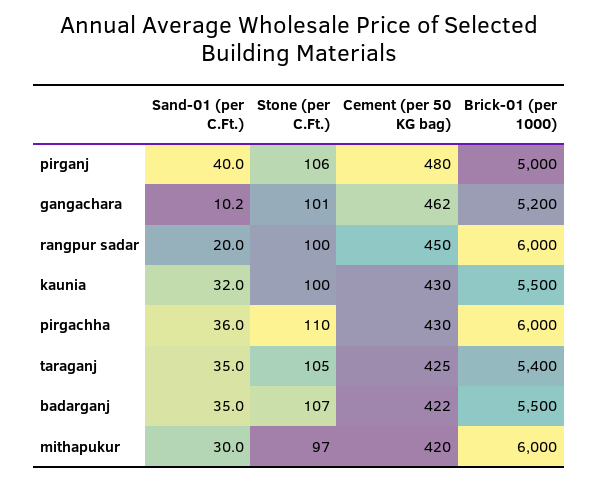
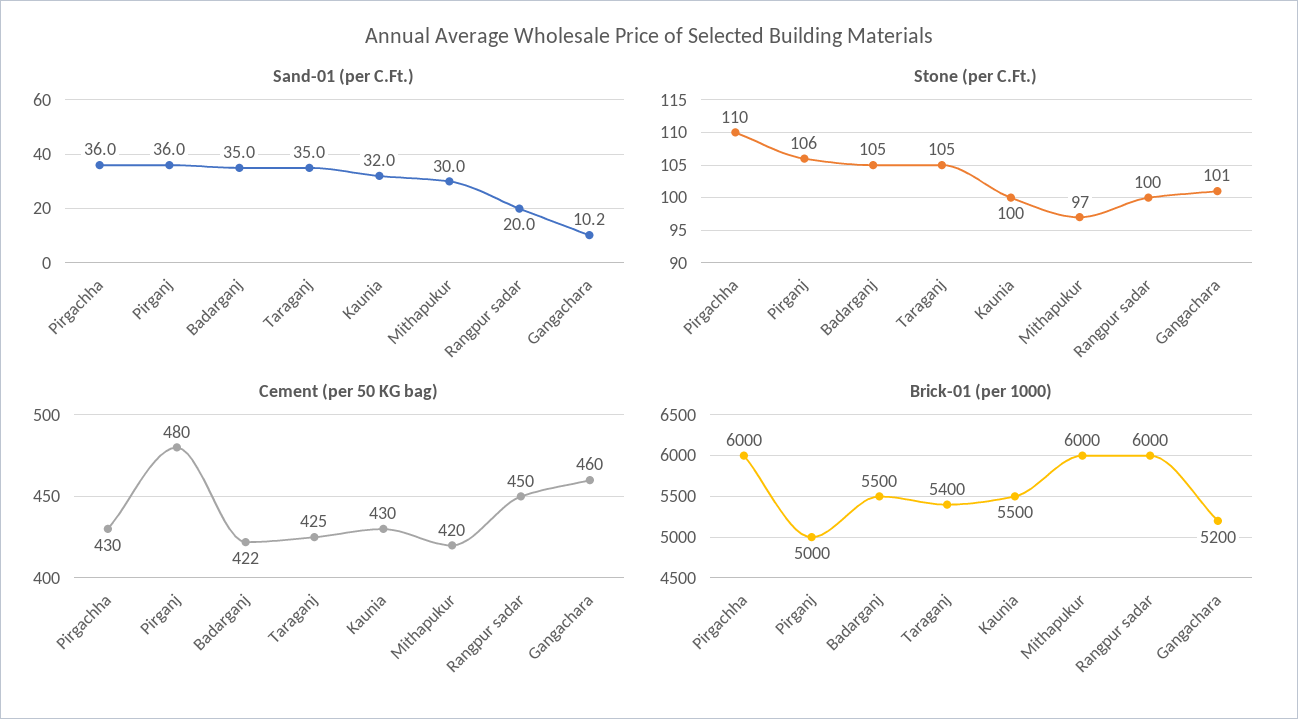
  {
    "Sand-01 (per C.Ft.)": {
-     "pirganj": 40,
+     "pirganj": 36,
      "gangachara": 10.2,
      "rangpur sadar": 20,
      "kaunia": 32,
      "pirgachha": 36,
      "taraganj": 35,
      "badarganj": 35,
      "mithapukur": 30
    },
    "Stone (per C.Ft.)": {
      "pirganj": 106,
      "gangachara": 101,
      "rangpur sadar": 100,
      "kaunia": 100,
      "pirgachha": 110,
      "taraganj": 105,
-     "badarganj": 107,
+     "badarganj": 105,
      "mithapukur": 97
    },
    "Cement (per 50 KG bag)": {
      "pirganj": 480,
-     "gangachara": 462,
+     "gangachara": 460,
      "rangpur sadar": 450,
      "kaunia": 430,
      "pirgachha": 430,
      "taraganj": 425,
      "badarganj": 422,
      "mithapukur": 420
    },
    "Brick-01 (per 1000)": {
      "pirganj": 5000,
      "gangachara": 5200,
      "rangpur sadar": 6000,
      "kaunia": 5500,
      "pirgachha": 6000,
      "taraganj": 5400,
      "badarganj": 5500,
      "mithapukur": 6000
    }
  }

